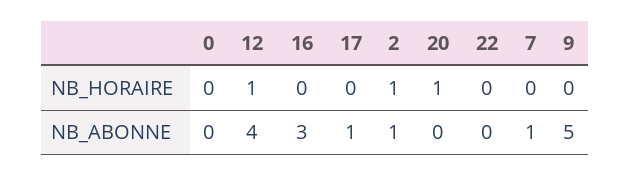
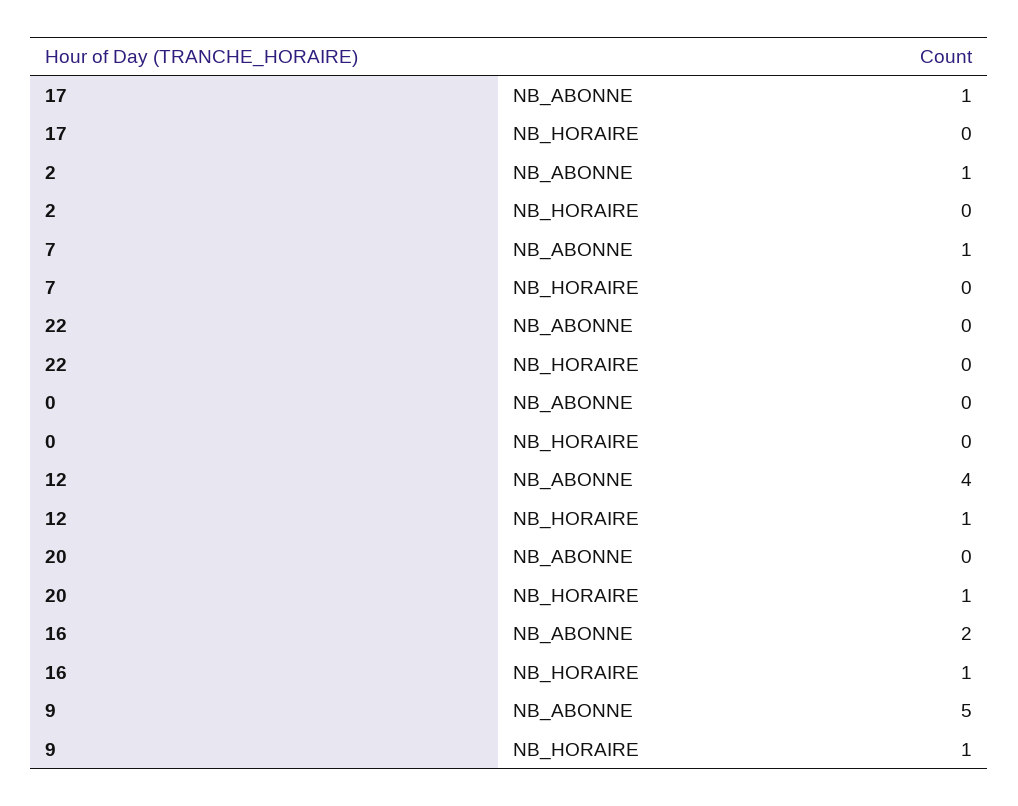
  {
    "0": {
      "NB_HORAIRE": 0,
      "NB_ABONNE": 0
    },
    "12": {
      "NB_HORAIRE": 1,
      "NB_ABONNE": 4
    },
    "16": {
-     "NB_HORAIRE": 0,
+     "NB_HORAIRE": 1,
-     "NB_ABONNE": 3
+     "NB_ABONNE": 2
    },
    "17": {
      "NB_HORAIRE": 0,
      "NB_ABONNE": 1
    },
    "2": {
-     "NB_HORAIRE": 1,
+     "NB_HORAIRE": 0,
      "NB_ABONNE": 1
    },
    "20": {
      "NB_HORAIRE": 1,
      "NB_ABONNE": 0
    },
    "22": {
      "NB_HORAIRE": 0,
      "NB_ABONNE": 0
    },
    "7": {
      "NB_HORAIRE": 0,
      "NB_ABONNE": 1
    },
    "9": {
-     "NB_HORAIRE": 0,
+     "NB_HORAIRE": 1,
      "NB_ABONNE": 5
    }
  }

